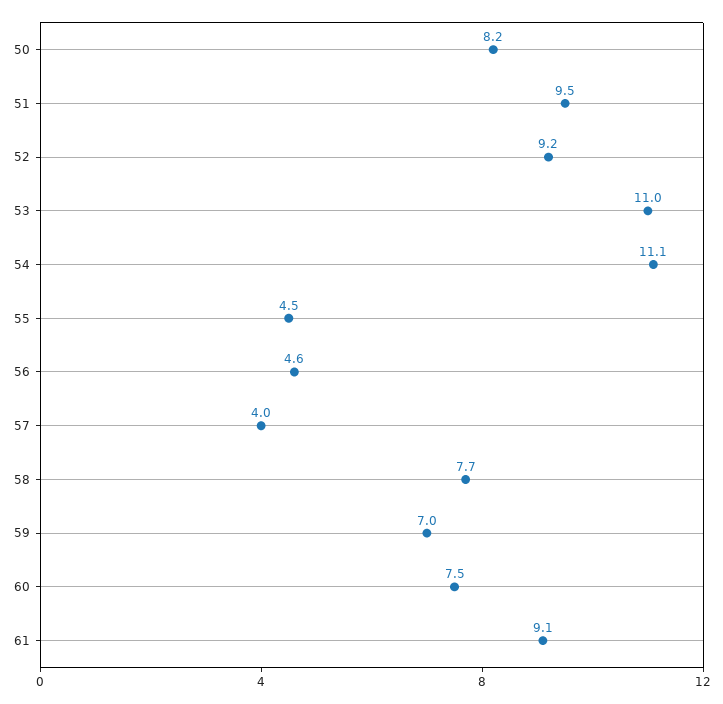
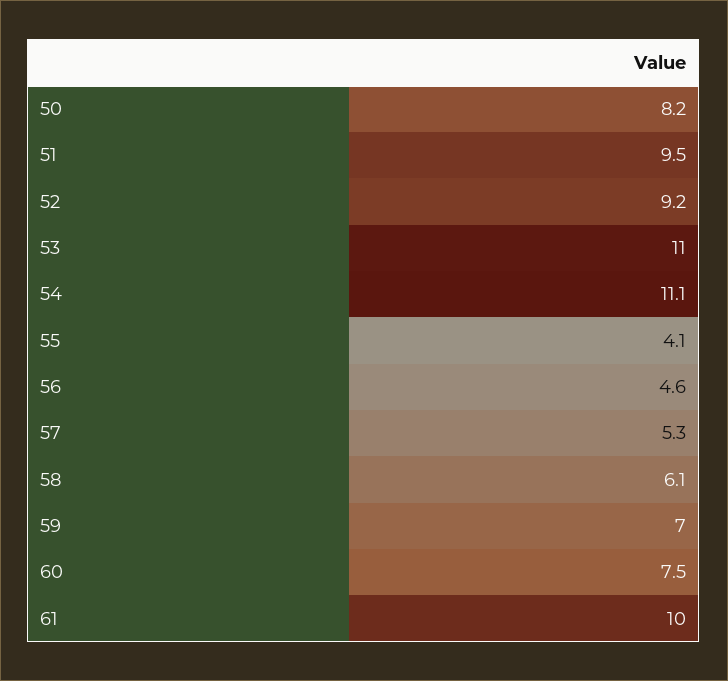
  {
    "50": 8.2,
    "51": 9.5,
    "52": 9.2,
    "53": 11,
    "54": 11.1,
-   "55": 4.5,
+   "55": 4.1,
    "56": 4.6,
-   "57": 4,
+   "57": 5.3,
-   "58": 7.7,
+   "58": 6.1,
    "59": 7,
    "60": 7.5,
-   "61": 9.1
+   "61": 10
  }

